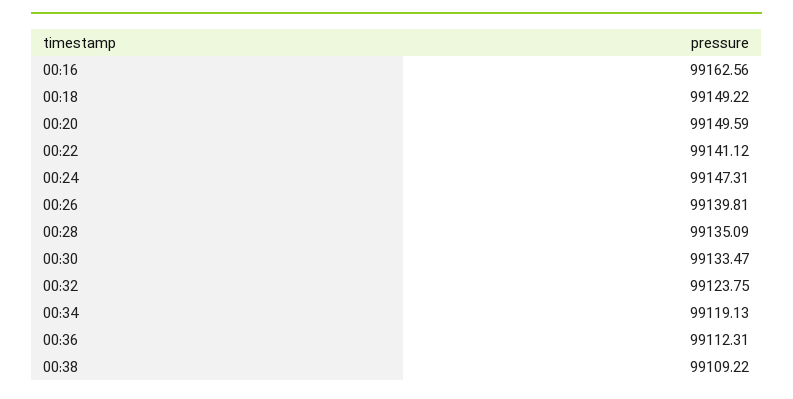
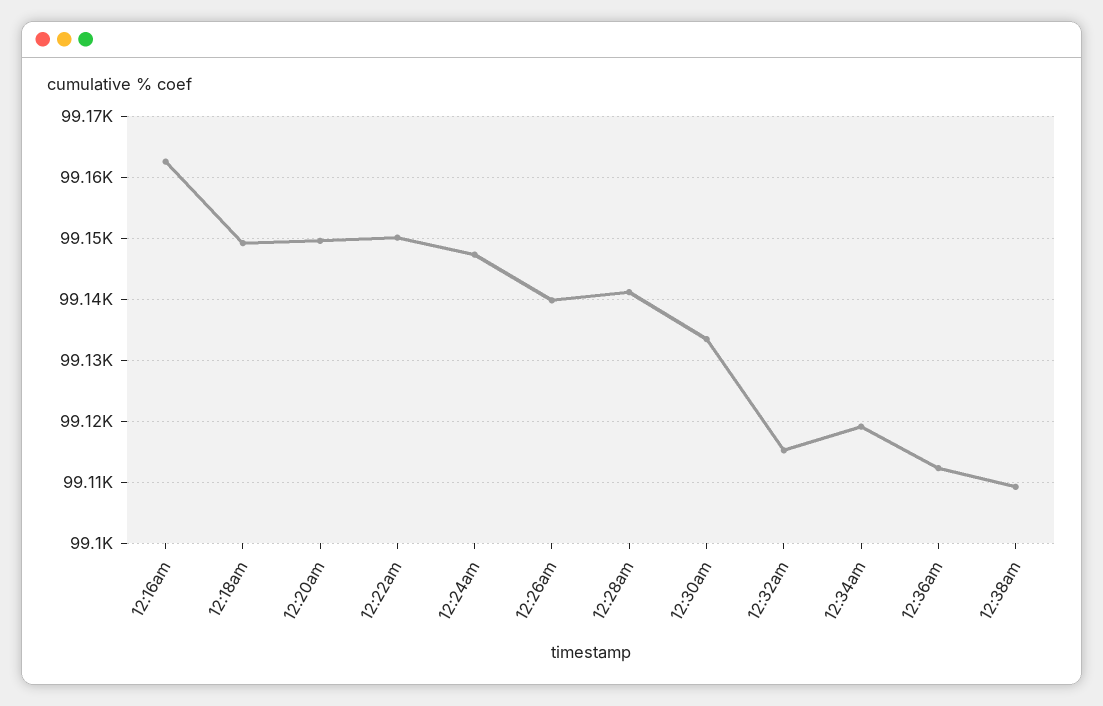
  {
    "00:16": 99162.56,
    "00:18": 99149.22,
    "00:20": 99149.59,
-   "00:22": 99141.12,
+   "00:22": 99150,
    "00:24": 99147.31,
    "00:26": 99139.81,
-   "00:28": 99135.09,
+   "00:28": 99141,
    "00:30": 99133.47,
-   "00:32": 99123.75,
+   "00:32": 99115,
    "00:34": 99119.13,
    "00:36": 99112.31,
    "00:38": 99109.22
  }

